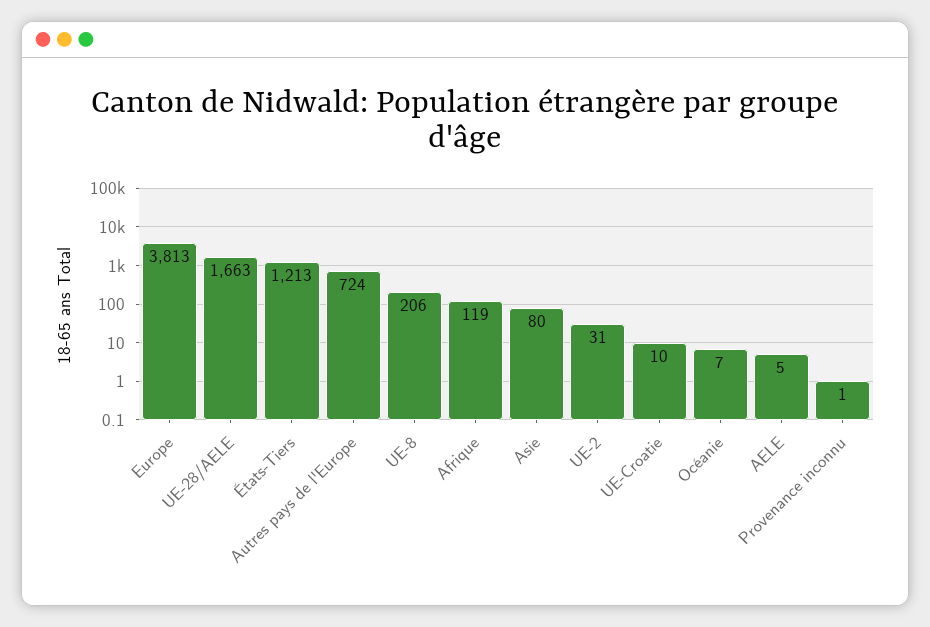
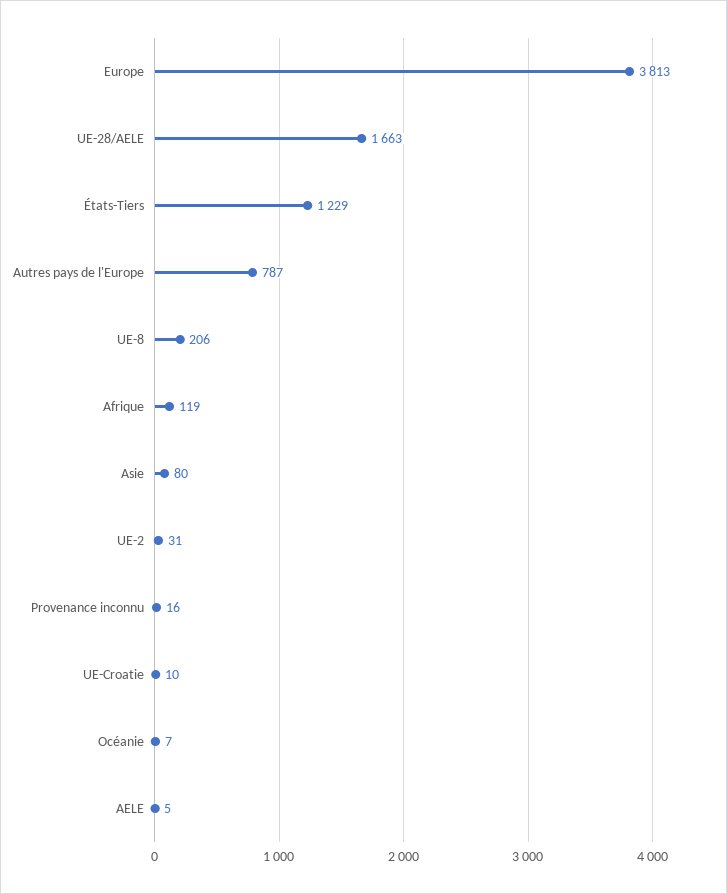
  {
    "Europe": 3813,
    "UE-28/AELE": 1663,
-   "États-Tiers": 1213,
+   "États-Tiers": 1229,
-   "Autres pays de l'Europe": 724,
+   "Autres pays de l'Europe": 787,
    "UE-8": 206,
    "Afrique": 119,
    "Asie": 80,
    "UE-2": 31,
    "UE-Croatie": 10,
    "Océanie": 7,
    "AELE": 5,
-   "Provenance inconnu": 1
+   "Provenance inconnu": 16
  }

